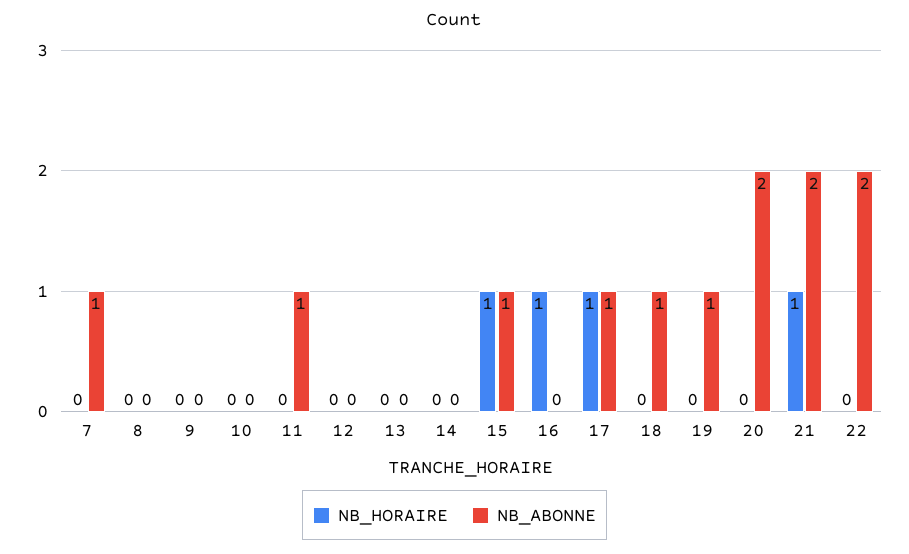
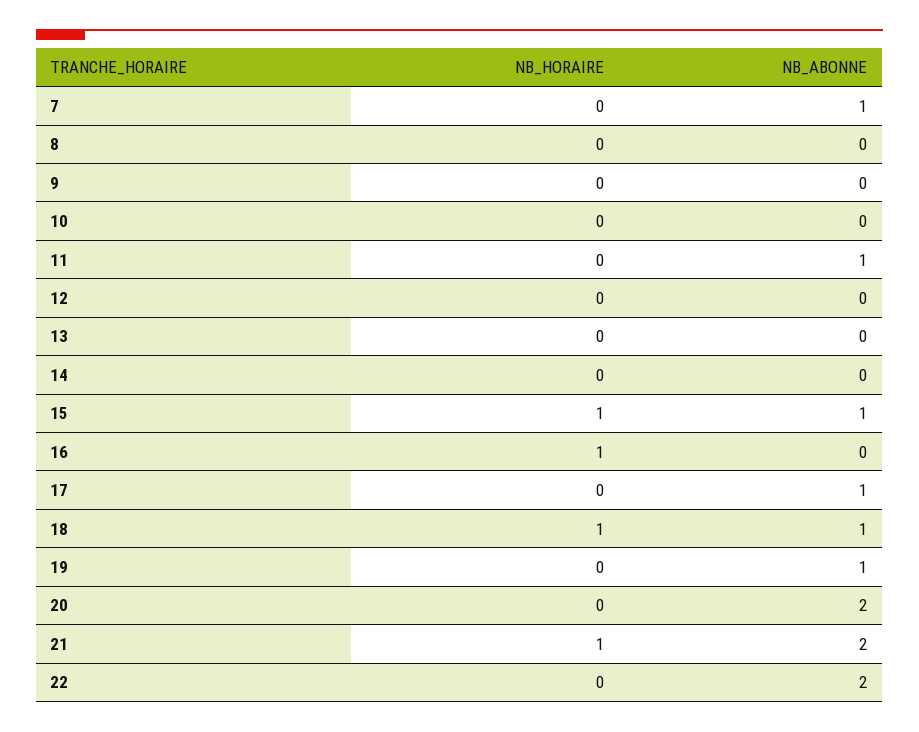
  {
    "NB_HORAIRE": {
      "7": 0,
      "8": 0,
      "9": 0,
      "10": 0,
      "11": 0,
      "12": 0,
      "13": 0,
      "14": 0,
      "15": 1,
      "16": 1,
-     "17": 1,
+     "17": 0,
-     "18": 0,
+     "18": 1,
      "19": 0,
      "20": 0,
      "21": 1,
      "22": 0
    },
    "NB_ABONNE": {
      "7": 1,
      "8": 0,
      "9": 0,
      "10": 0,
      "11": 1,
      "12": 0,
      "13": 0,
      "14": 0,
      "15": 1,
      "16": 0,
      "17": 1,
      "18": 1,
      "19": 1,
      "20": 2,
      "21": 2,
      "22": 2
    }
  }

